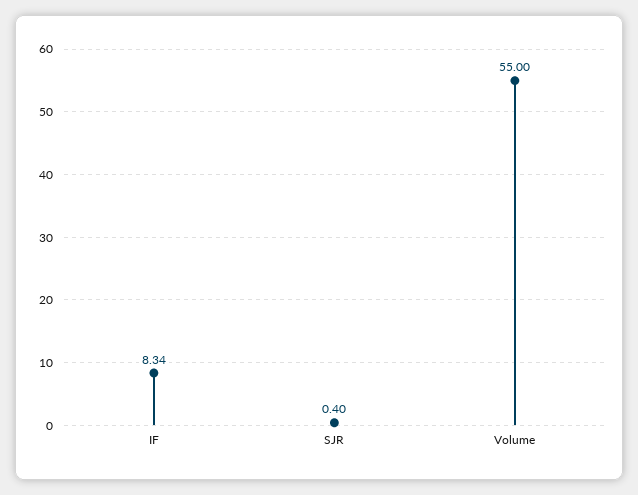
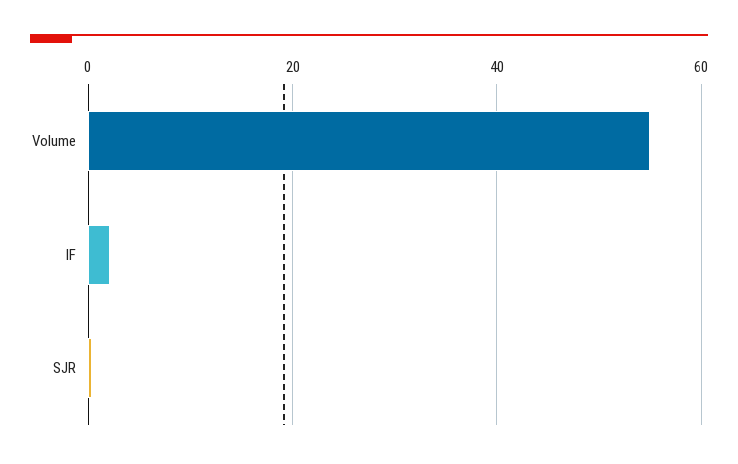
  {
-   "IF": 8.34,
+   "IF": 2,
    "SJR": 0.4,
    "Volume": 55
  }

